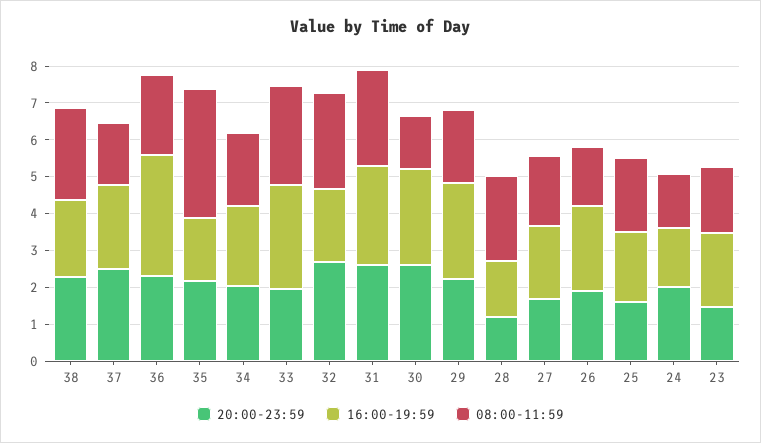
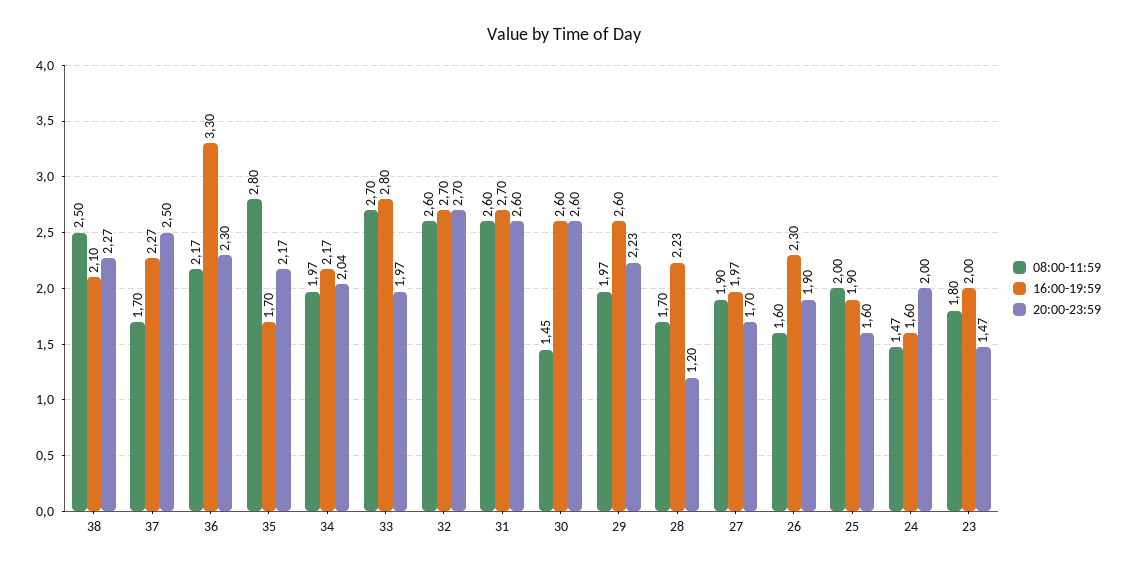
  {
    "20:00-23:59": {
      "38": 2.27,
      "37": 2.5,
      "36": 2.3,
      "35": 2.17,
      "34": 2.04,
      "33": 1.97,
      "32": 2.7,
      "31": 2.6,
      "30": 2.6,
      "29": 2.23,
      "28": 1.2,
      "27": 1.7,
      "26": 1.9,
      "25": 1.6,
      "24": 2,
      "23": 1.47
    },
    "16:00-19:59": {
      "38": 2.1,
      "37": 2.27,
      "36": 3.3,
      "35": 1.7,
      "34": 2.17,
      "33": 2.8,
-     "32": 2,
+     "32": 2.7,
      "31": 2.7,
      "30": 2.6,
      "29": 2.6,
-     "28": 1.5,
+     "28": 2.23,
      "27": 1.97,
      "26": 2.3,
      "25": 1.9,
      "24": 1.6,
      "23": 2
    },
    "08:00-11:59": {
      "38": 2.5,
      "37": 1.7,
      "36": 2.17,
-     "35": 3.5,
+     "35": 2.8,
      "34": 1.97,
      "33": 2.7,
      "32": 2.6,
      "31": 2.6,
      "30": 1.45,
      "29": 1.97,
-     "28": 2.25,
+     "28": 1.7,
      "27": 1.9,
      "26": 1.6,
      "25": 2,
      "24": 1.47,
      "23": 1.8
    }
  }

